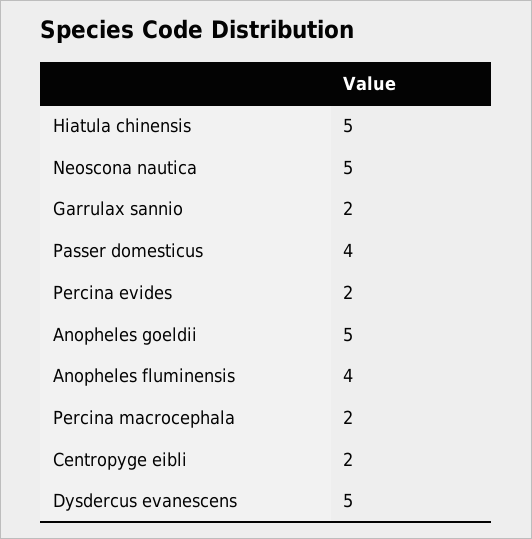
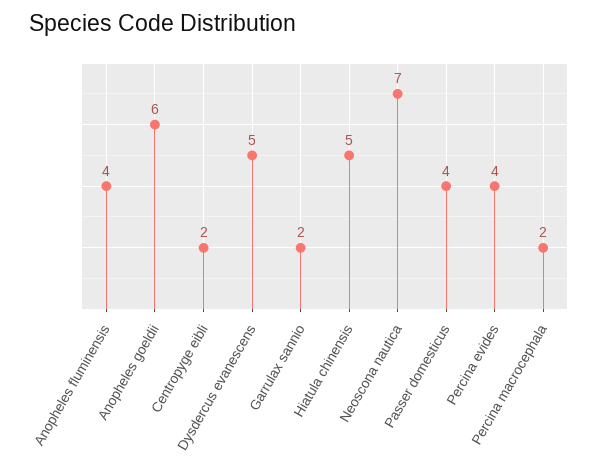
  {
    "Hiatula chinensis": 5,
-   "Neoscona nautica": 5,
+   "Neoscona nautica": 7,
    "Garrulax sannio": 2,
    "Passer domesticus": 4,
-   "Percina evides": 2,
+   "Percina evides": 4,
-   "Anopheles goeldii": 5,
+   "Anopheles goeldii": 6,
    "Anopheles fluminensis": 4,
    "Percina macrocephala": 2,
    "Centropyge eibli": 2,
    "Dysdercus evanescens": 5
  }

